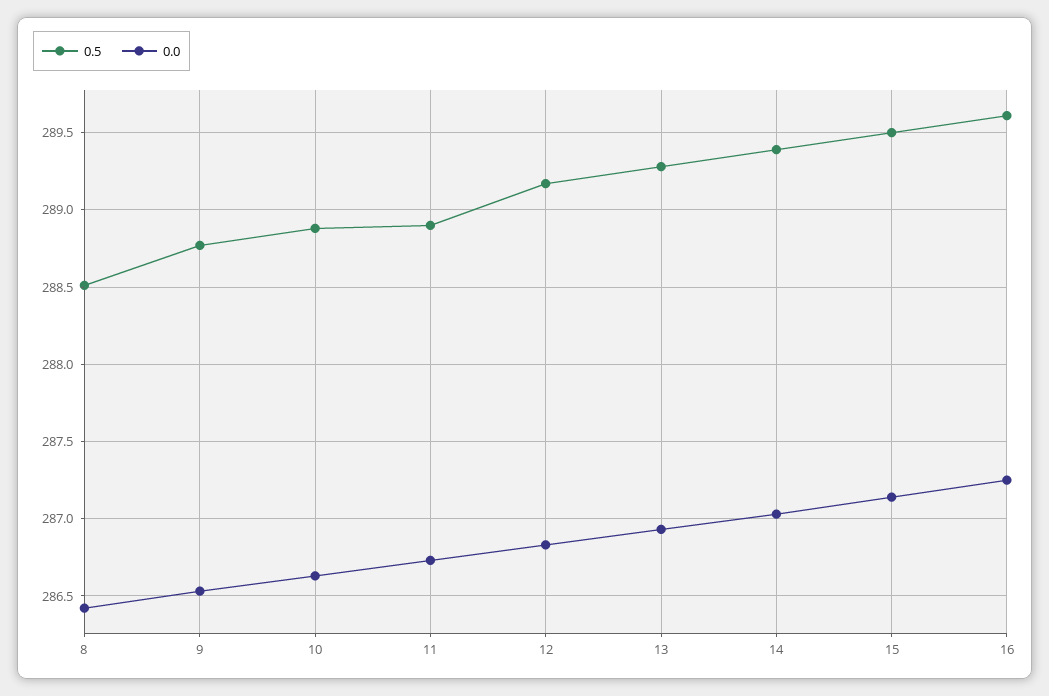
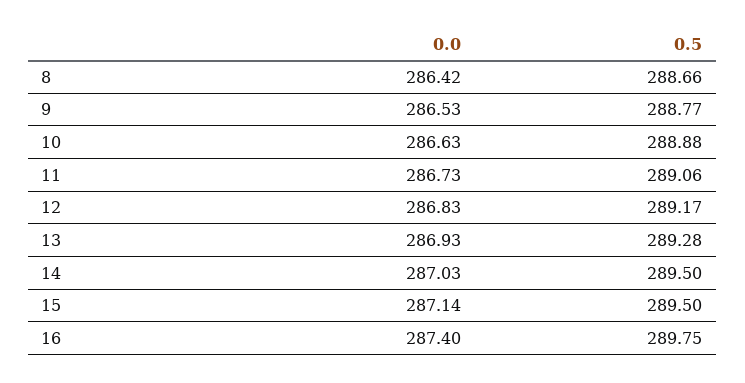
  {
    "0.5": {
-     "8": 288.5,
+     "8": 288.66,
      "9": 288.77,
      "10": 288.88,
-     "11": 288.9,
+     "11": 289.06,
      "12": 289.17,
      "13": 289.28,
-     "14": 289.4,
+     "14": 289.5,
      "15": 289.5,
-     "16": 289.6
+     "16": 289.75
    },
    "0.0": {
      "8": 286.42,
      "9": 286.53,
      "10": 286.63,
      "11": 286.73,
      "12": 286.83,
      "13": 286.93,
      "14": 287.03,
      "15": 287.14,
-     "16": 287.25
+     "16": 287.4
    }
  }

